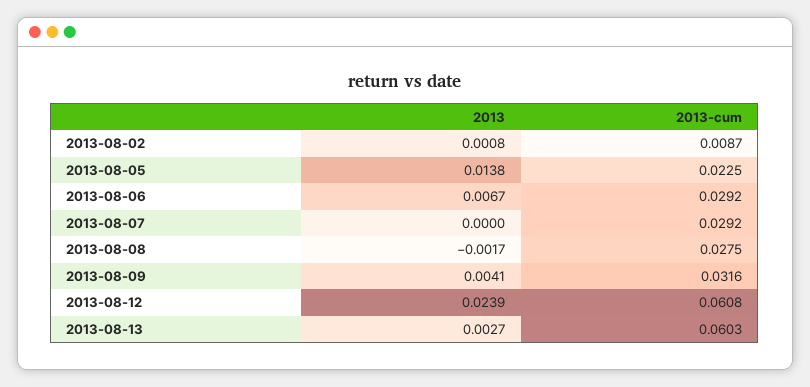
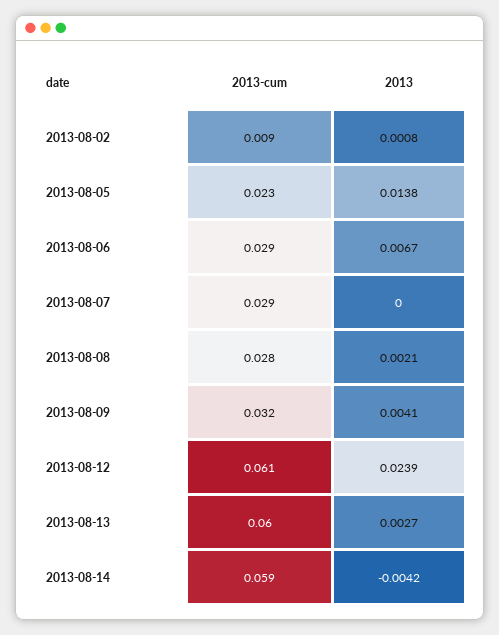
  {
    "2013": {
      "2013-08-02": 0.0008,
      "2013-08-05": 0.0138,
      "2013-08-06": 0.0067,
      "2013-08-07": 0,
-     "2013-08-08": -0.0017,
+     "2013-08-08": 0.0021,
      "2013-08-09": 0.0041,
      "2013-08-12": 0.0239,
-     "2013-08-13": 0.0027
+     "2013-08-13": 0.0027,
+     "2013-08-14": -0.0042
    },
    "2013-cum": {
      "2013-08-02": 0.0087,
      "2013-08-05": 0.0225,
      "2013-08-06": 0.0292,
      "2013-08-07": 0.0292,
      "2013-08-08": 0.0275,
      "2013-08-09": 0.0316,
      "2013-08-12": 0.0608,
-     "2013-08-13": 0.0603
+     "2013-08-13": 0.0603,
+     "2013-08-14": 0.059
    }
  }

